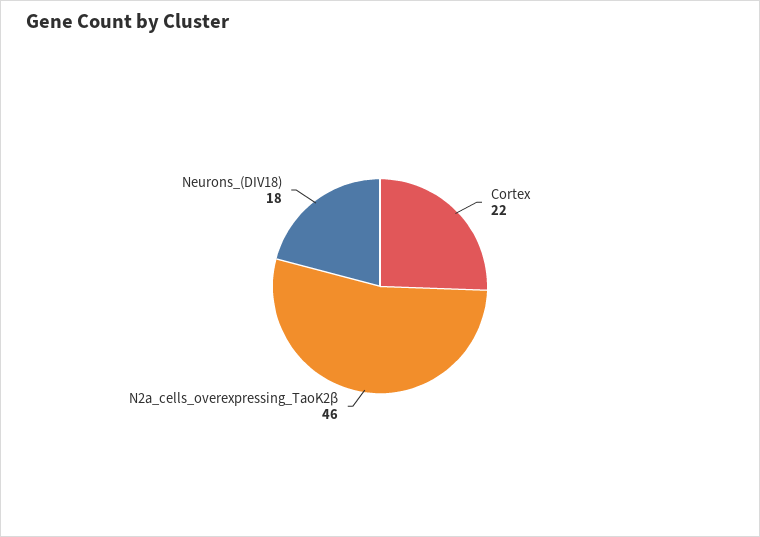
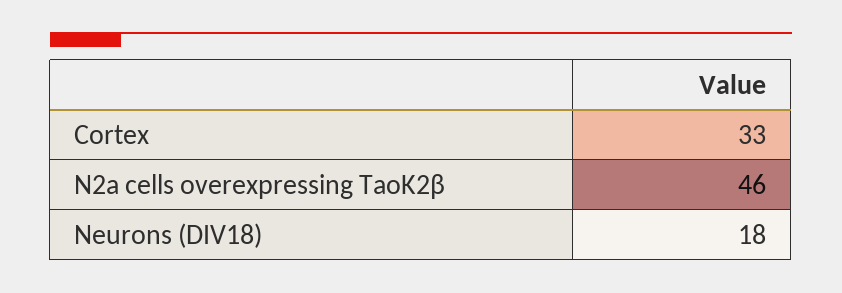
  {
-   "Cortex": 22,
+   "Cortex": 33,
    "N2a_cells_overexpressing_TaoK2β": 46,
    "Neurons_(DIV18)": 18
  }

